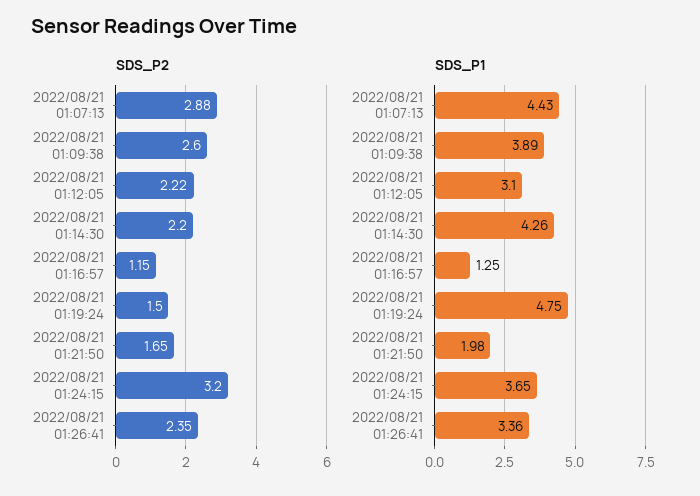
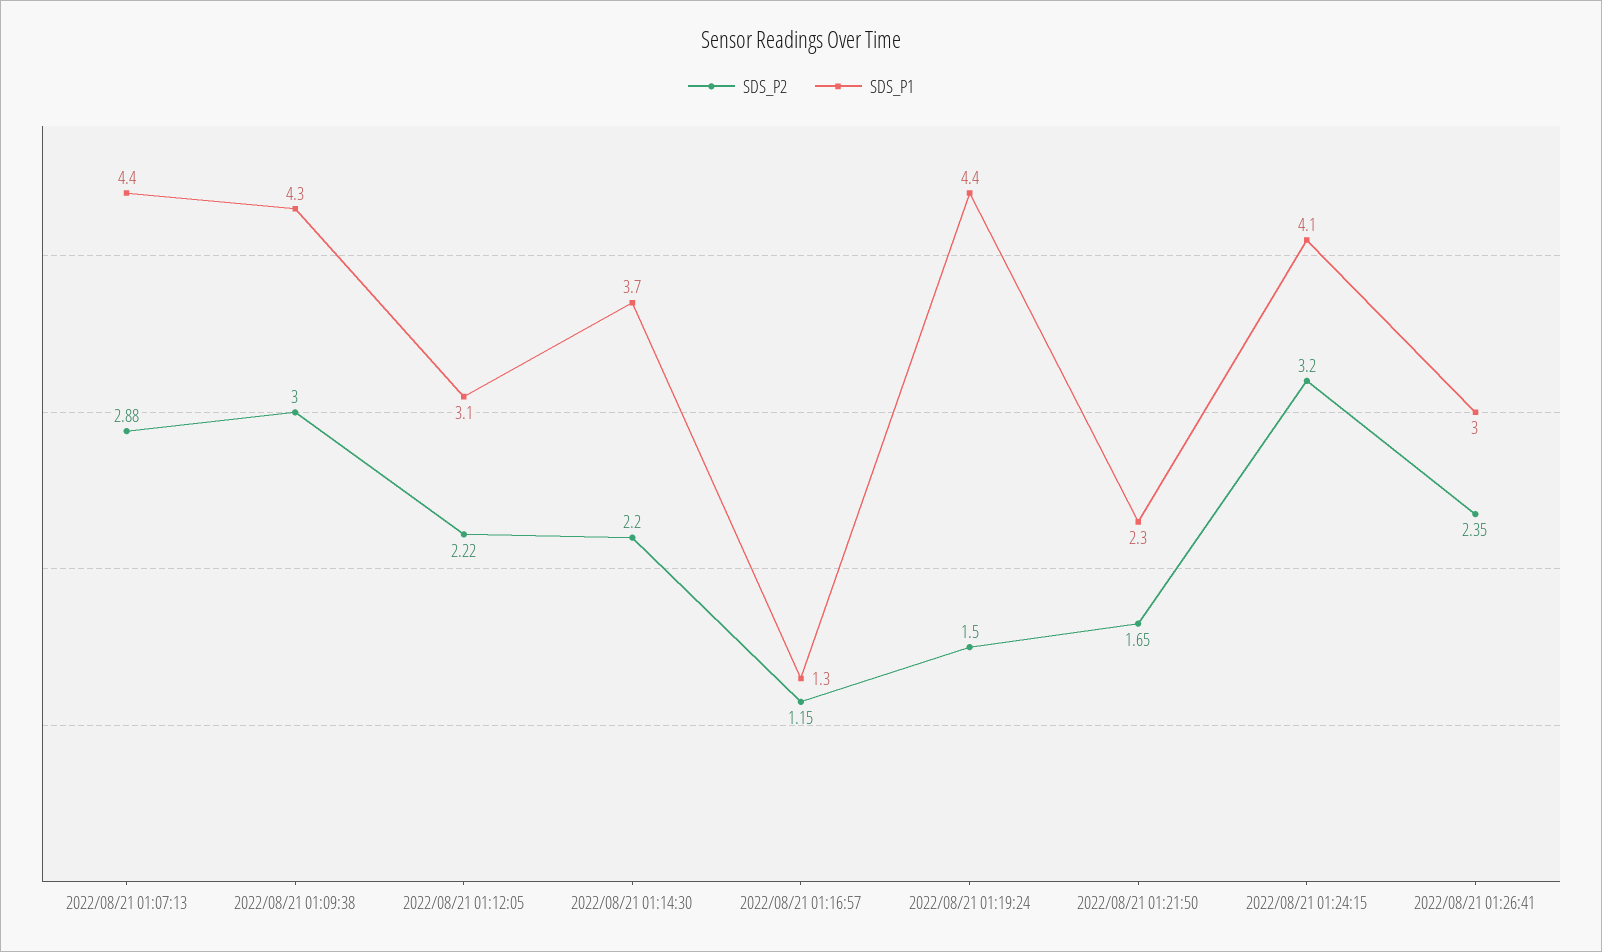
  {
    "SDS_P2": {
      "2022/08/21 01:07:13": 2.88,
-     "2022/08/21 01:09:38": 2.6,
+     "2022/08/21 01:09:38": 3,
      "2022/08/21 01:12:05": 2.22,
      "2022/08/21 01:14:30": 2.2,
      "2022/08/21 01:16:57": 1.15,
      "2022/08/21 01:19:24": 1.5,
      "2022/08/21 01:21:50": 1.65,
      "2022/08/21 01:24:15": 3.2,
      "2022/08/21 01:26:41": 2.35
    },
    "SDS_P1": {
      "2022/08/21 01:07:13": 4.43,
-     "2022/08/21 01:09:38": 3.89,
+     "2022/08/21 01:09:38": 4.3,
      "2022/08/21 01:12:05": 3.1,
-     "2022/08/21 01:14:30": 4.26,
+     "2022/08/21 01:14:30": 3.7,
      "2022/08/21 01:16:57": 1.25,
-     "2022/08/21 01:19:24": 4.75,
+     "2022/08/21 01:19:24": 4.4,
-     "2022/08/21 01:21:50": 1.98,
+     "2022/08/21 01:21:50": 2.3,
-     "2022/08/21 01:24:15": 3.65,
+     "2022/08/21 01:24:15": 4.1,
-     "2022/08/21 01:26:41": 3.36
+     "2022/08/21 01:26:41": 3
    }
  }

